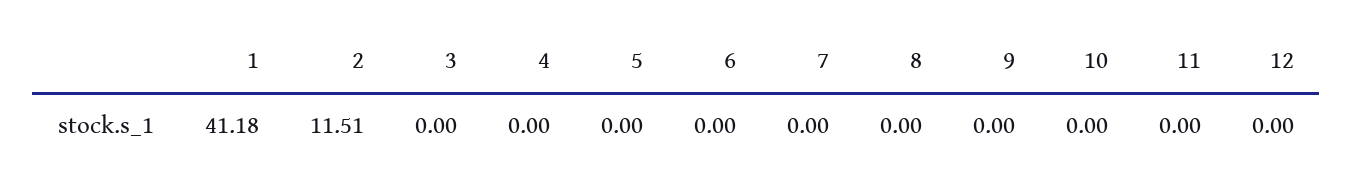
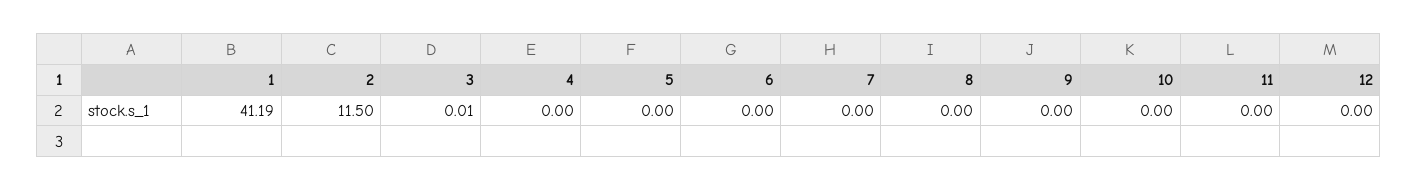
  {
-   "1": 41.18,
+   "1": 41.19,
-   "2": 11.51,
+   "2": 11.5,
-   "3": 0,
+   "3": 0.01,
    "4": 0,
    "5": 0,
    "6": 0,
    "7": 0,
    "8": 0,
    "9": 0,
    "10": 0,
    "11": 0,
    "12": 0
  }

